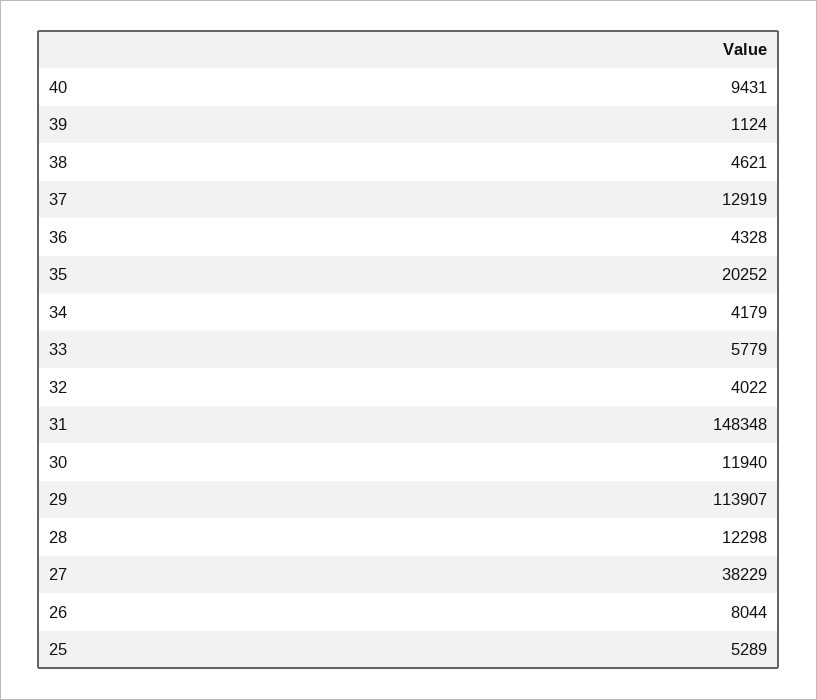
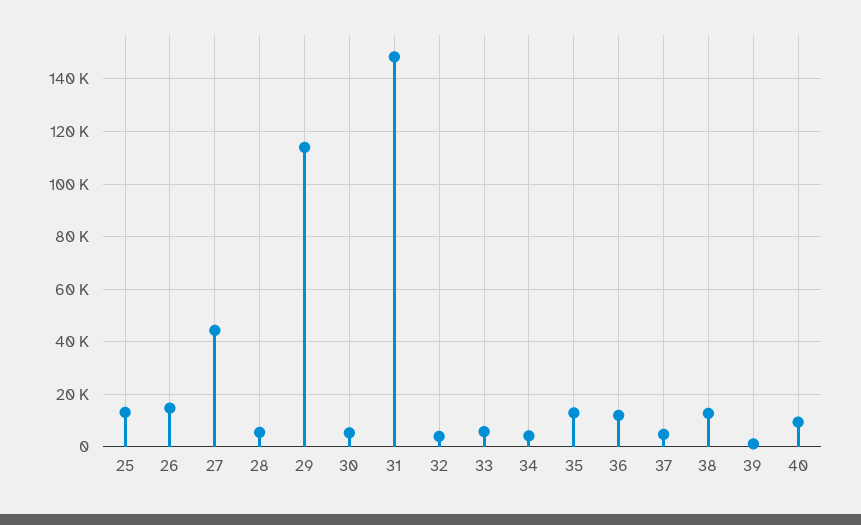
  {
    "40": 9431,
    "39": 1124,
-   "38": 4621,
+   "38": 12500,
-   "37": 12919,
+   "37": 5000,
-   "36": 4328,
+   "36": 12500,
-   "35": 20252,
+   "35": 12500,
    "34": 4179,
    "33": 5779,
    "32": 4022,
    "31": 148348,
-   "30": 11940,
+   "30": 5000,
    "29": 113907,
-   "28": 12298,
+   "28": 5000,
-   "27": 38229,
+   "27": 45000,
-   "26": 8044,
+   "26": 15000,
-   "25": 5289
+   "25": 12500
  }

